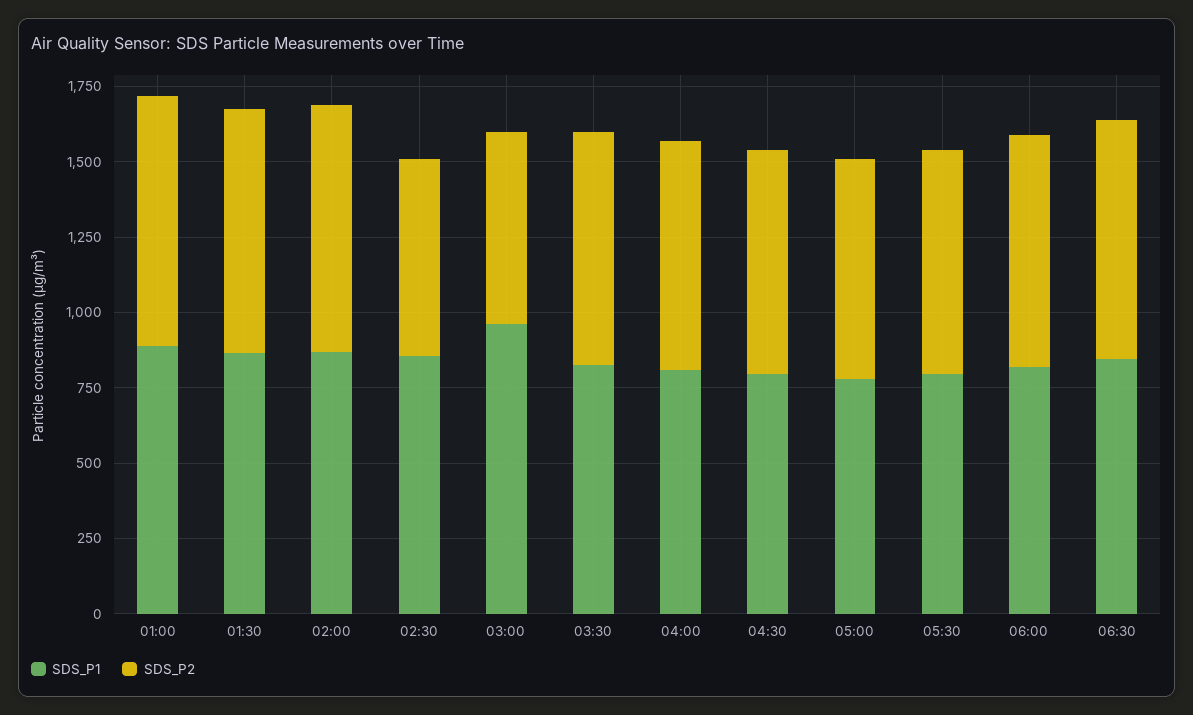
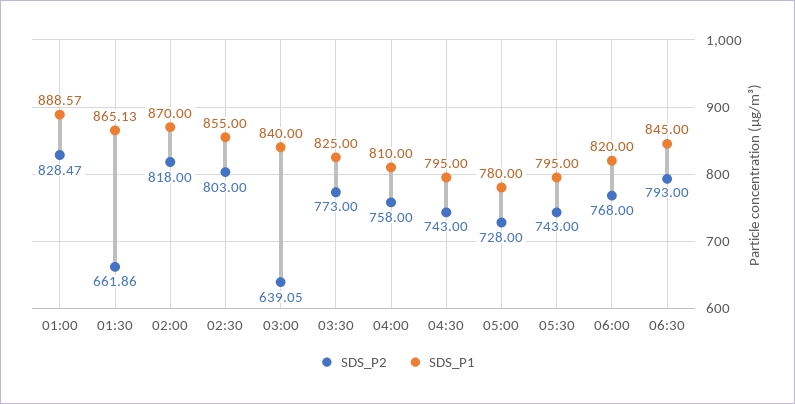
  {
    "SDS_P1": {
      "01:00": 888.57,
      "01:30": 865.13,
      "02:00": 870,
      "02:30": 855,
-     "03:00": 950,
+     "03:00": 840,
      "03:30": 825,
      "04:00": 810,
      "04:30": 795,
      "05:00": 780,
      "05:30": 795,
      "06:00": 820,
      "06:30": 845
    },
    "SDS_P2": {
      "01:00": 828.47,
-     "01:30": 800,
+     "01:30": 661.86,
      "02:00": 818,
-     "02:30": 650,
+     "02:30": 803,
      "03:00": 639.05,
      "03:30": 773,
      "04:00": 758,
      "04:30": 743,
      "05:00": 728,
      "05:30": 743,
      "06:00": 768,
      "06:30": 793
    }
  }

